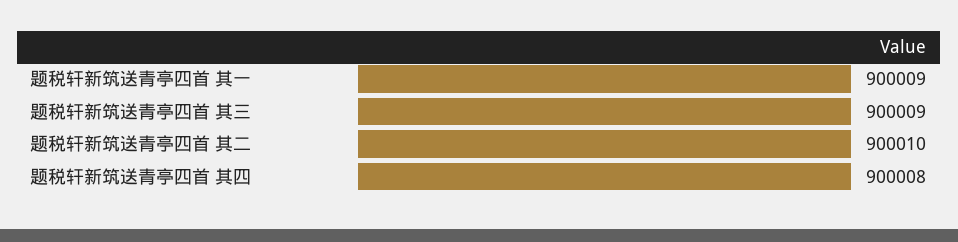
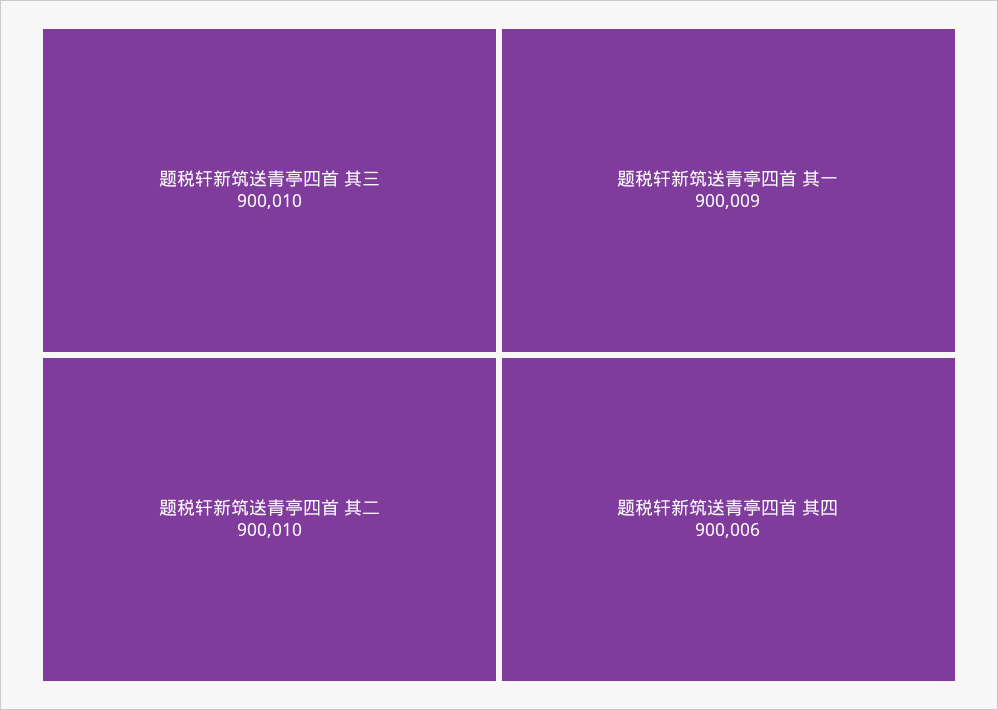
  {
    "题税轩新筑送青亭四首 其一": 900009,
-   "题税轩新筑送青亭四首 其三": 900009,
+   "题税轩新筑送青亭四首 其三": 900010,
    "题税轩新筑送青亭四首 其二": 900010,
-   "题税轩新筑送青亭四首 其四": 900008
+   "题税轩新筑送青亭四首 其四": 900006
  }

